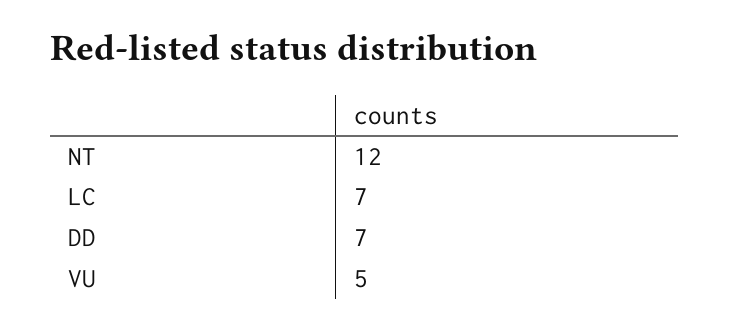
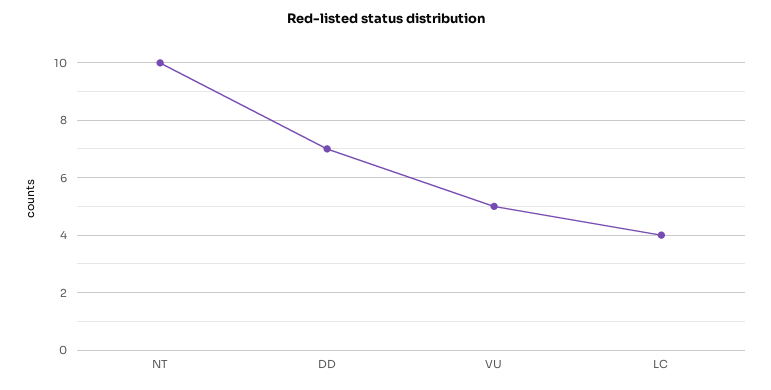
  {
-   "NT": 12,
+   "NT": 10,
-   "LC": 7,
+   "LC": 4,
    "DD": 7,
    "VU": 5
  }

